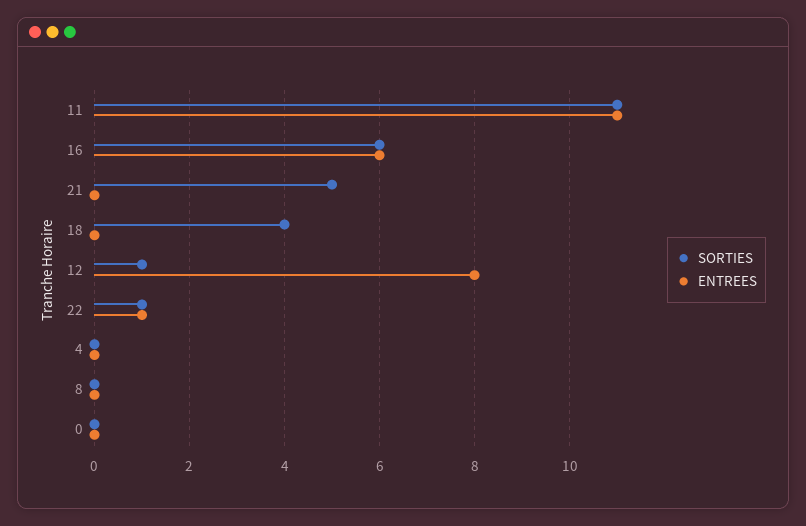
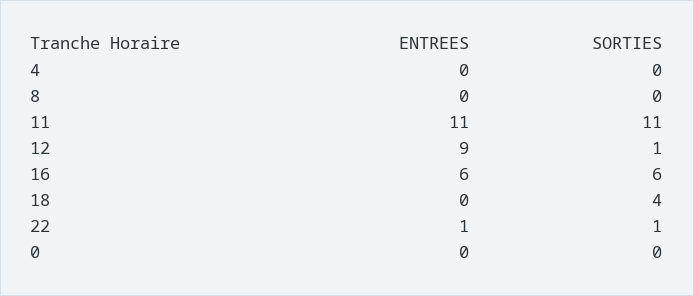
  {
    "SORTIES": {
      "11": 11,
      "16": 6,
-     "21": 5,
      "18": 4,
      "12": 1,
      "22": 1,
      "4": 0,
      "8": 0,
      "0": 0
    },
    "ENTREES": {
      "11": 11,
      "16": 6,
-     "21": 0,
      "18": 0,
-     "12": 8,
+     "12": 9,
      "22": 1,
      "4": 0,
      "8": 0,
      "0": 0
    }
  }

